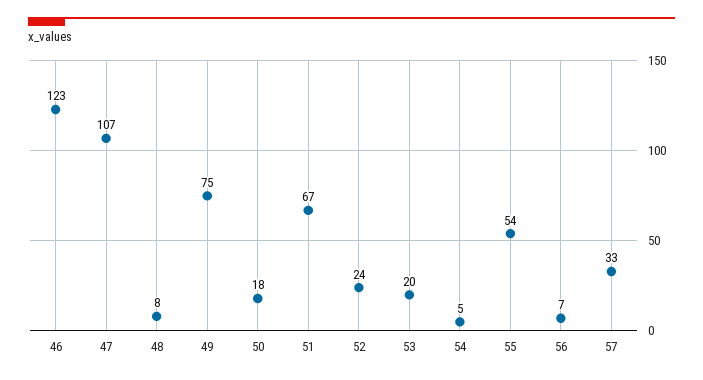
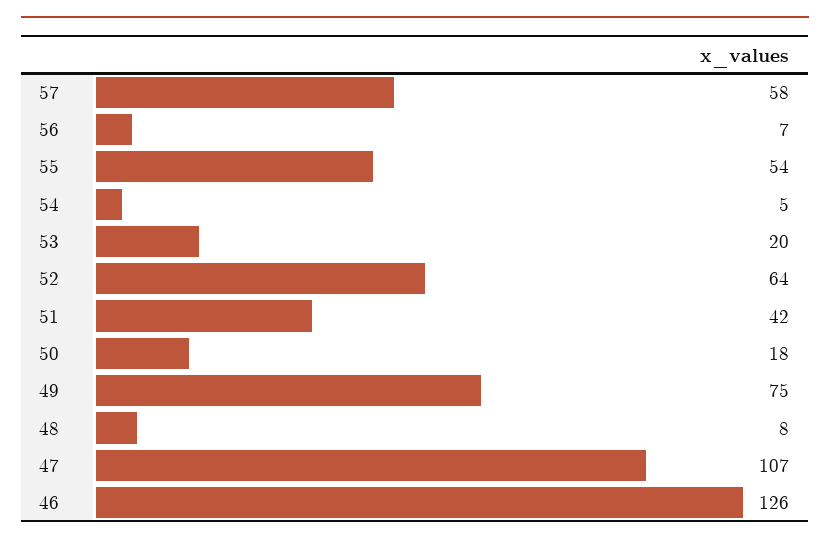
  {
-   "46": 123,
+   "46": 126,
    "47": 107,
    "48": 8,
    "49": 75,
    "50": 18,
-   "51": 67,
+   "51": 42,
-   "52": 24,
+   "52": 64,
    "53": 20,
    "54": 5,
    "55": 54,
    "56": 7,
-   "57": 33
+   "57": 58
  }

